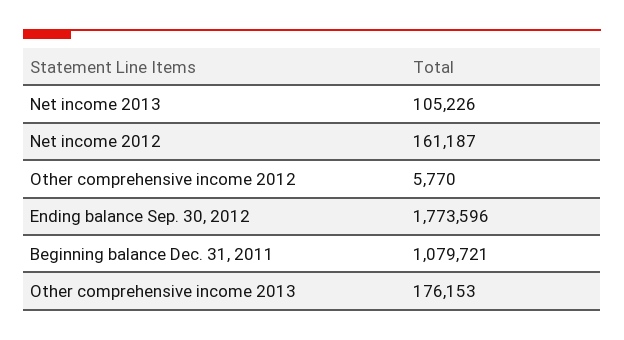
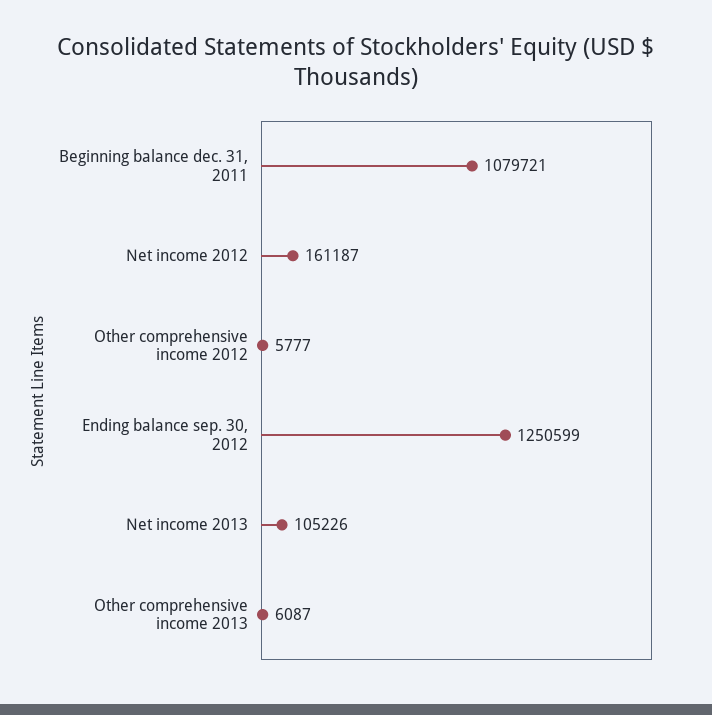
  {
    "Net income 2013": 105226,
    "Net income 2012": 161187,
-   "Other comprehensive income 2012": 5770,
+   "Other comprehensive income 2012": 5777,
-   "Ending balance Sep. 30, 2012": 1773596,
+   "Ending balance Sep. 30, 2012": 1250599,
    "Beginning balance Dec. 31, 2011": 1079721,
-   "Other comprehensive income 2013": 176153
+   "Other comprehensive income 2013": 6087
  }

